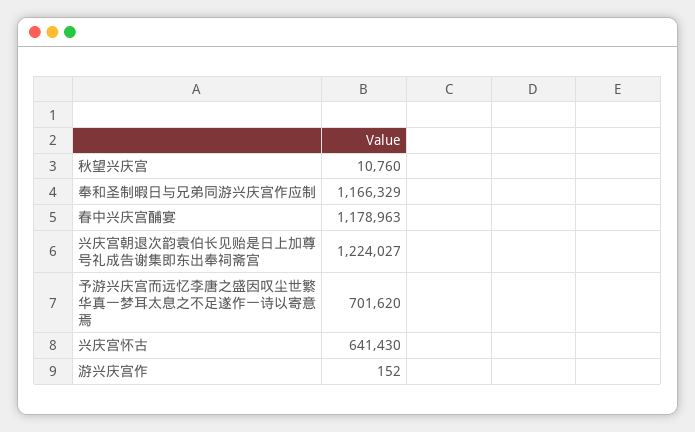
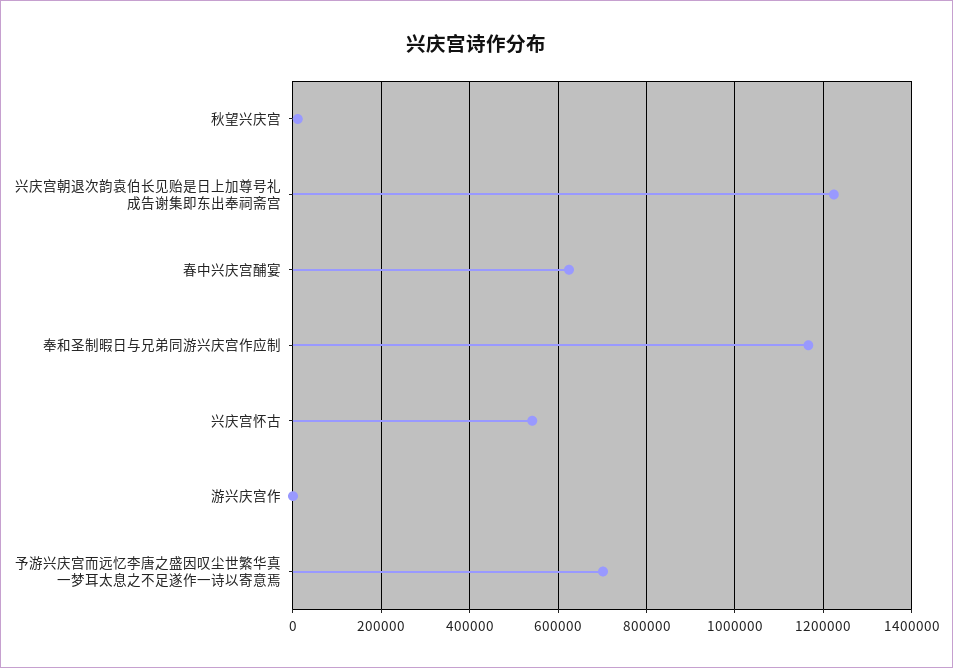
  {
    "秋望兴庆宫": 10760,
    "奉和圣制暇日与兄弟同游兴庆宫作应制": 1166329,
-   "春中兴庆宫酺宴": 1178963,
+   "春中兴庆宫酺宴": 620000,
    "兴庆宫朝退次韵袁伯长见贻是日上加尊号礼成告谢集即东出奉祠斋宫": 1224027,
    "予游兴庆宫而远忆李唐之盛因叹尘世繁华真一梦耳太息之不足遂作一诗以寄意焉": 701620,
-   "兴庆宫怀古": 641430,
+   "兴庆宫怀古": 540000,
    "游兴庆宫作": 152
  }

